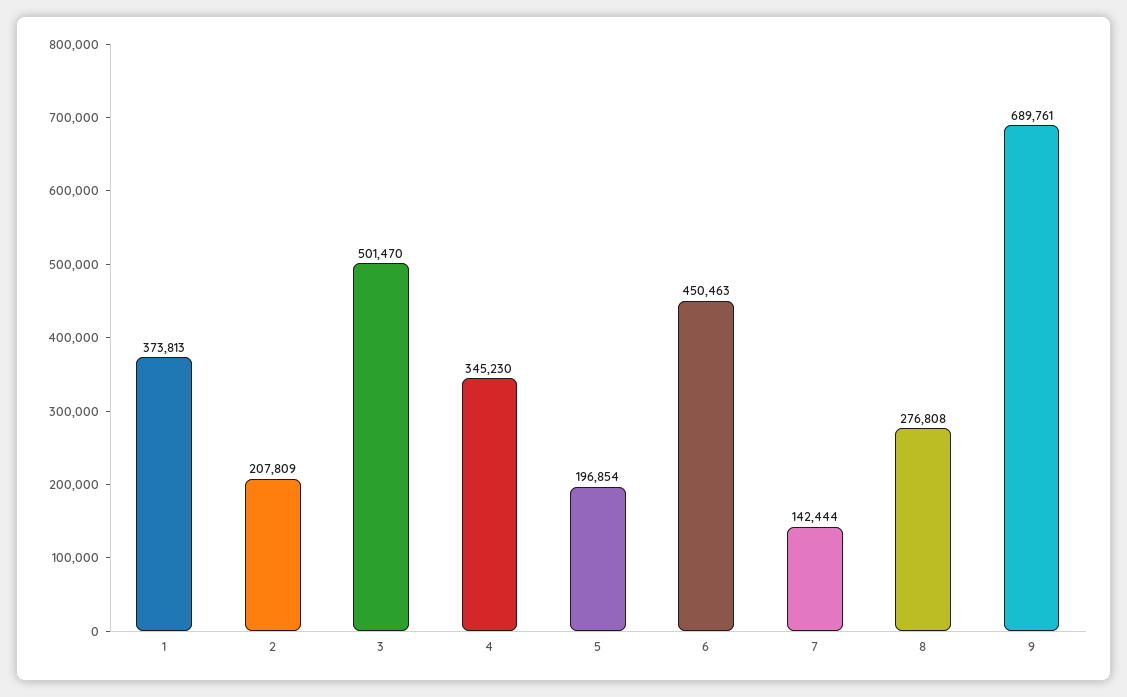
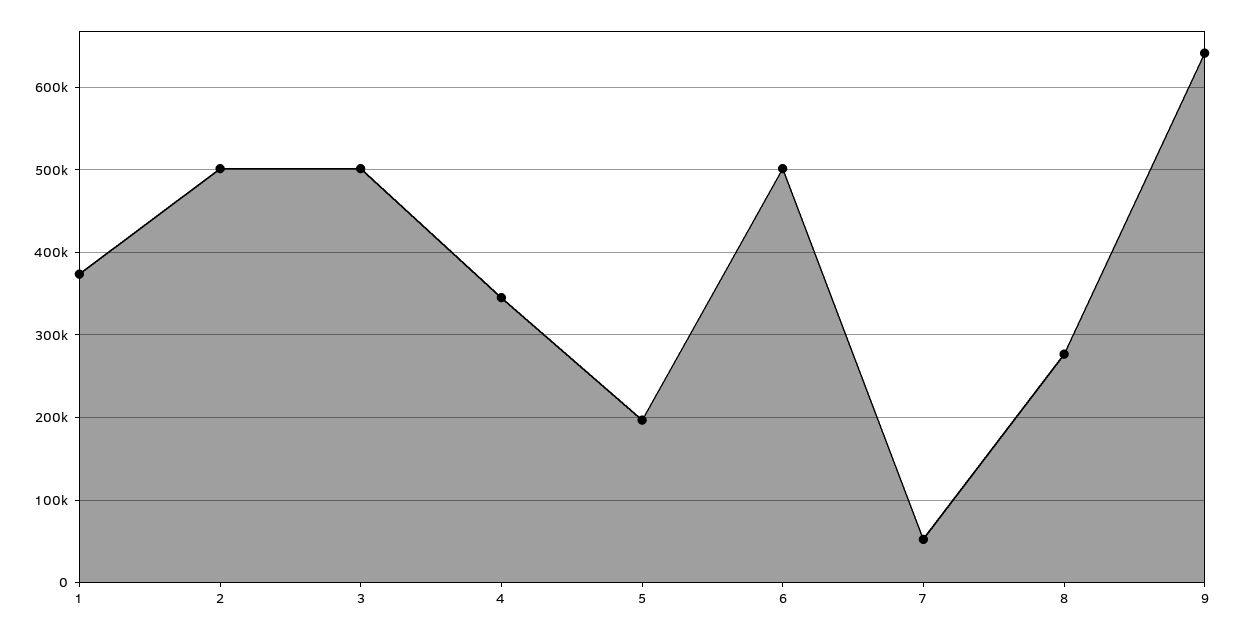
  {
    "1": 373813,
-   "2": 207809,
+   "2": 500000,
    "3": 501470,
    "4": 345230,
    "5": 196854,
-   "6": 450463,
+   "6": 500000,
-   "7": 142444,
+   "7": 50000,
    "8": 276808,
-   "9": 689761
+   "9": 640000
  }

